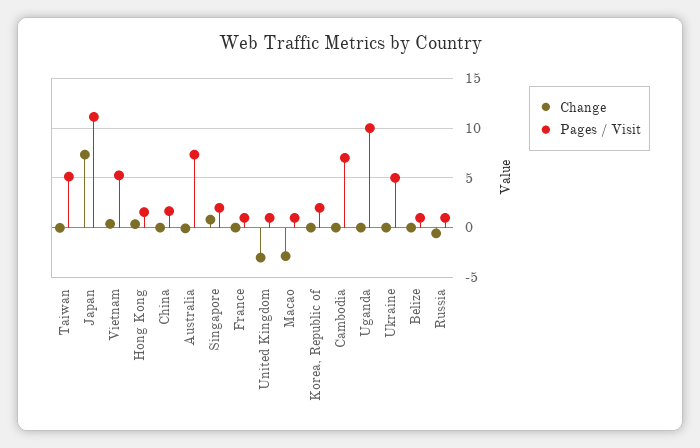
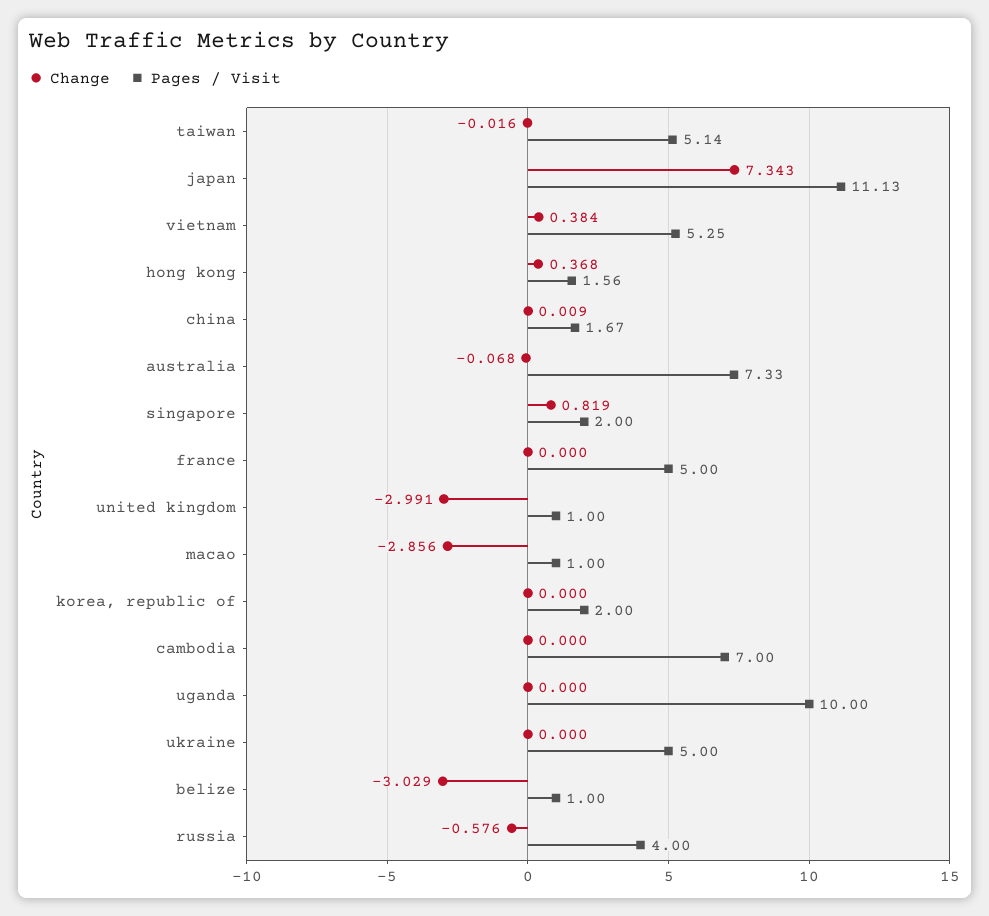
  {
    "Change": {
      "Taiwan": -0.016,
      "Japan": 7.343,
      "Vietnam": 0.384,
      "Hong Kong": 0.368,
      "China": 0.009,
      "Australia": -0.068,
      "Singapore": 0.819,
      "France": 0,
      "United Kingdom": -2.991,
      "Macao": -2.856,
      "Korea, Republic of": 0,
      "Cambodia": 0,
      "Uganda": 0,
      "Ukraine": 0,
-     "Belize": 0,
+     "Belize": -3.029,
      "Russia": -0.576
    },
    "Pages / Visit": {
      "Taiwan": 5.14,
      "Japan": 11.13,
      "Vietnam": 5.25,
      "Hong Kong": 1.56,
      "China": 1.67,
      "Australia": 7.33,
      "Singapore": 2,
-     "France": 1,
+     "France": 5,
      "United Kingdom": 1,
      "Macao": 1,
      "Korea, Republic of": 2,
      "Cambodia": 7,
      "Uganda": 10,
      "Ukraine": 5,
      "Belize": 1,
-     "Russia": 1
+     "Russia": 4
    }
  }

